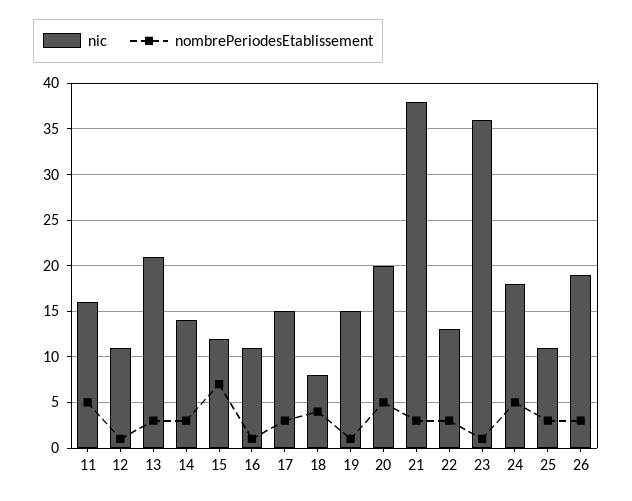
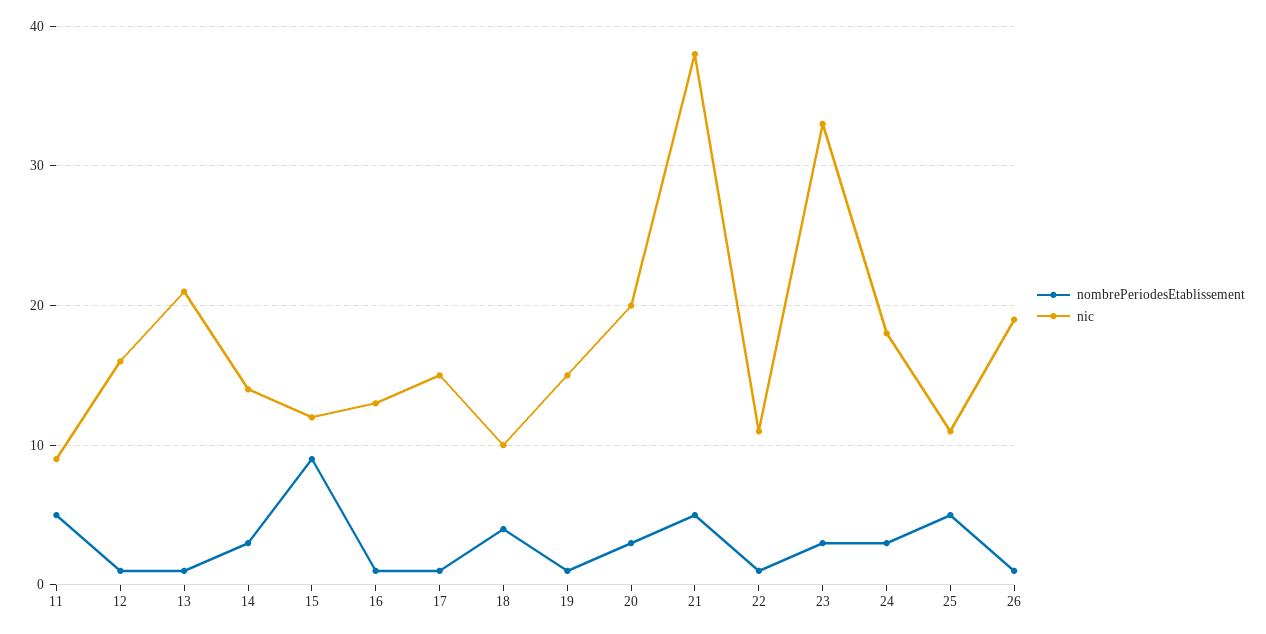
  {
    "nic": {
-     "11": 16,
+     "11": 9,
-     "12": 11,
+     "12": 16,
      "13": 21,
      "14": 14,
      "15": 12,
-     "16": 11,
+     "16": 13,
      "17": 15,
-     "18": 8,
+     "18": 10,
      "19": 15,
      "20": 20,
      "21": 38,
-     "22": 13,
+     "22": 11,
-     "23": 36,
+     "23": 33,
      "24": 18,
      "25": 11,
      "26": 19
    },
    "nombrePeriodesEtablissement": {
      "11": 5,
      "12": 1,
-     "13": 3,
+     "13": 1,
      "14": 3,
-     "15": 7,
+     "15": 9,
      "16": 1,
-     "17": 3,
+     "17": 1,
      "18": 4,
      "19": 1,
-     "20": 5,
+     "20": 3,
-     "21": 3,
+     "21": 5,
-     "22": 3,
+     "22": 1,
-     "23": 1,
+     "23": 3,
-     "24": 5,
+     "24": 3,
-     "25": 3,
+     "25": 5,
-     "26": 3
+     "26": 1
    }
  }

